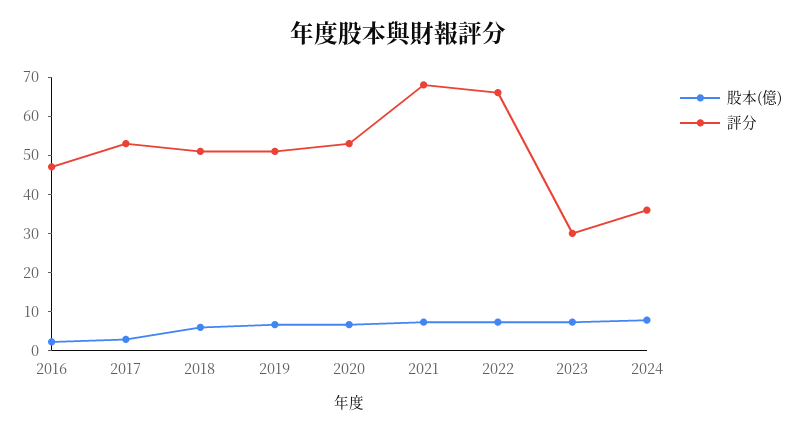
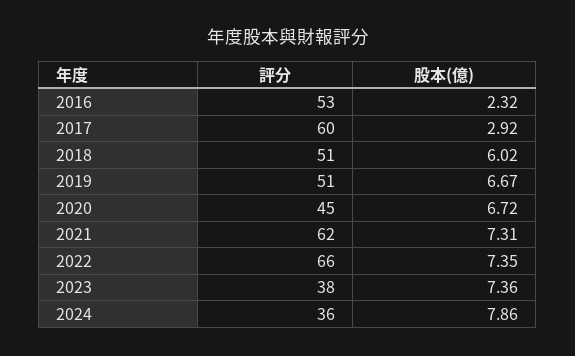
  {
    "股本(億)": {
      "2016": 2.32,
      "2017": 2.92,
      "2018": 6.02,
      "2019": 6.67,
      "2020": 6.72,
      "2021": 7.31,
      "2022": 7.35,
      "2023": 7.36,
      "2024": 7.86
    },
    "評分": {
-     "2016": 47.5,
+     "2016": 53,
-     "2017": 52.5,
+     "2017": 60,
      "2018": 51,
      "2019": 51,
-     "2020": 52.5,
+     "2020": 45,
-     "2021": 67.5,
+     "2021": 62,
      "2022": 66,
-     "2023": 30,
+     "2023": 38,
      "2024": 36
    }
  }

